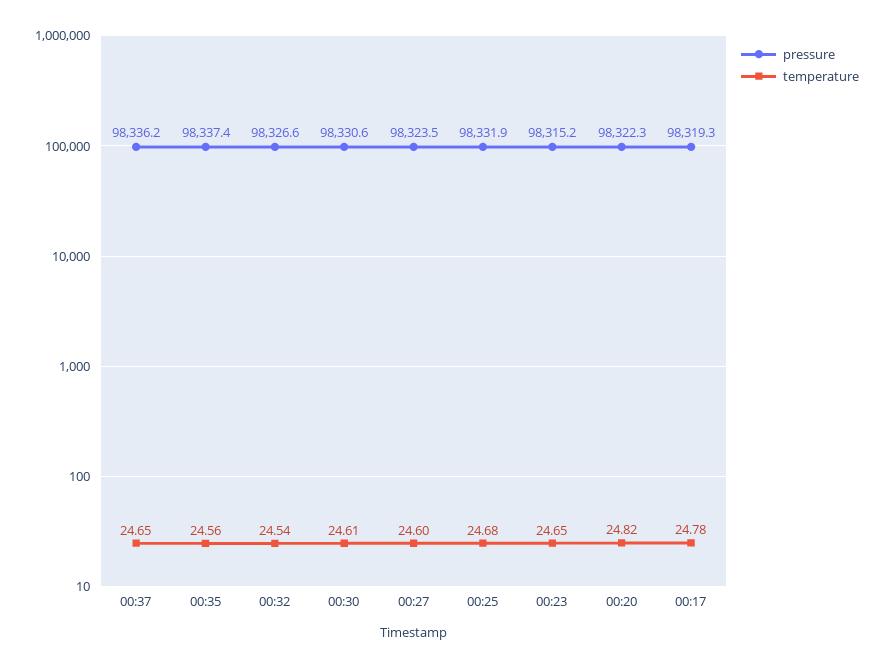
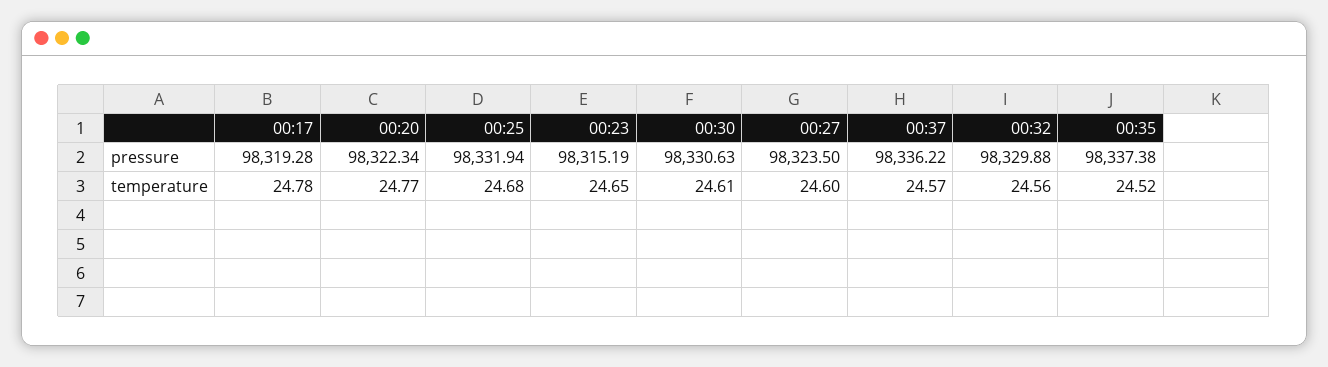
  {
    "pressure": {
      "00:37": 98336.22,
      "00:35": 98337.38,
-     "00:32": 98326.6,
+     "00:32": 98329.88,
      "00:30": 98330.63,
      "00:27": 98323.5,
      "00:25": 98331.94,
      "00:23": 98315.19,
      "00:20": 98322.34,
      "00:17": 98319.28
    },
    "temperature": {
-     "00:37": 24.65,
+     "00:37": 24.57,
-     "00:35": 24.56,
+     "00:35": 24.52,
-     "00:32": 24.54,
+     "00:32": 24.56,
      "00:30": 24.61,
      "00:27": 24.6,
      "00:25": 24.68,
      "00:23": 24.65,
-     "00:20": 24.82,
+     "00:20": 24.77,
      "00:17": 24.78
    }
  }

